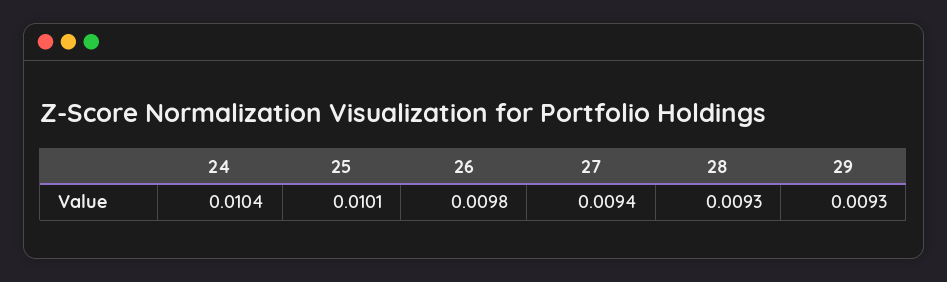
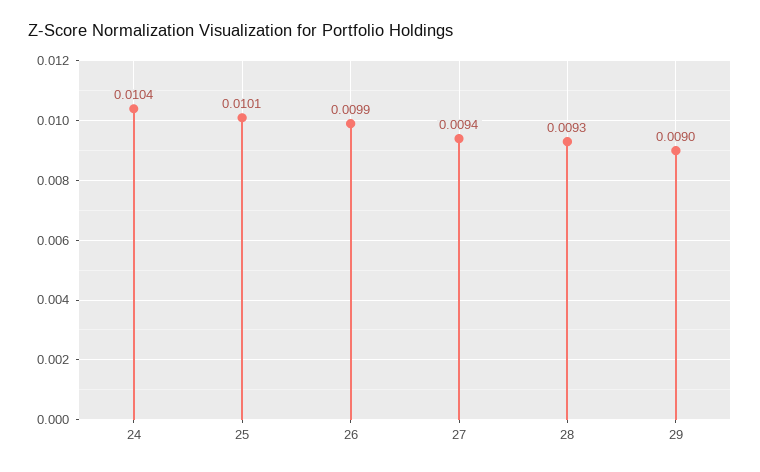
  {
    "24": 0.0104,
    "25": 0.0101,
-   "26": 0.0098,
+   "26": 0.0099,
    "27": 0.0094,
    "28": 0.0093,
-   "29": 0.0093
+   "29": 0.009
  }

